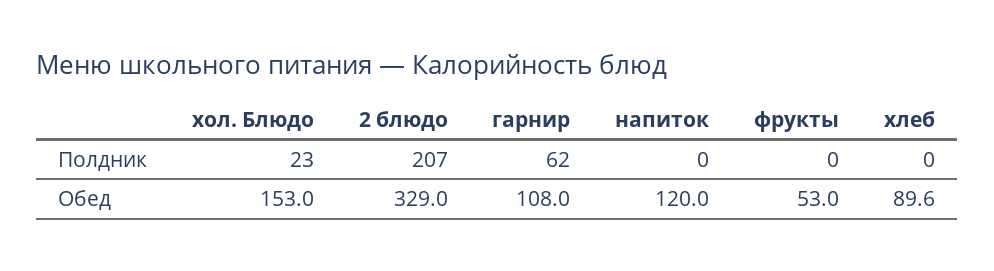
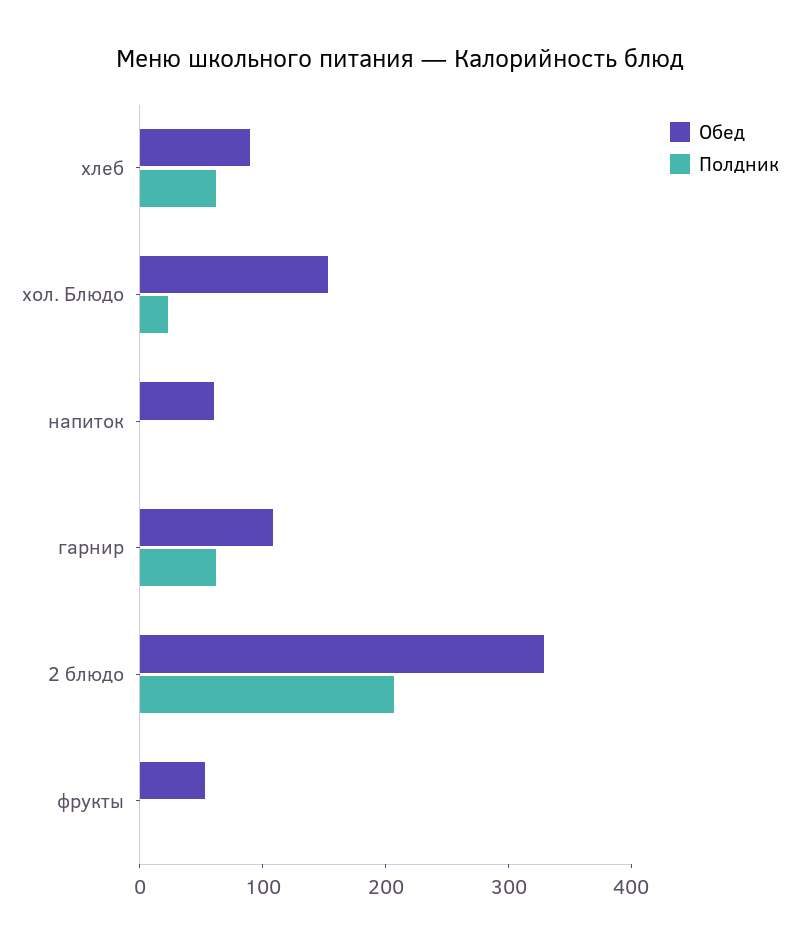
  {
    "Полдник": {
      "хол. Блюдо": 23,
      "2 блюдо": 207,
      "гарнир": 62,
      "напиток": 0,
      "фрукты": 0,
-     "хлеб": 0
+     "хлеб": 60
    },
    "Обед": {
      "хол. Блюдо": 153,
      "2 блюдо": 329,
      "гарнир": 108,
-     "напиток": 120,
+     "напиток": 60,
      "фрукты": 53,
      "хлеб": 89.6
    }
  }

